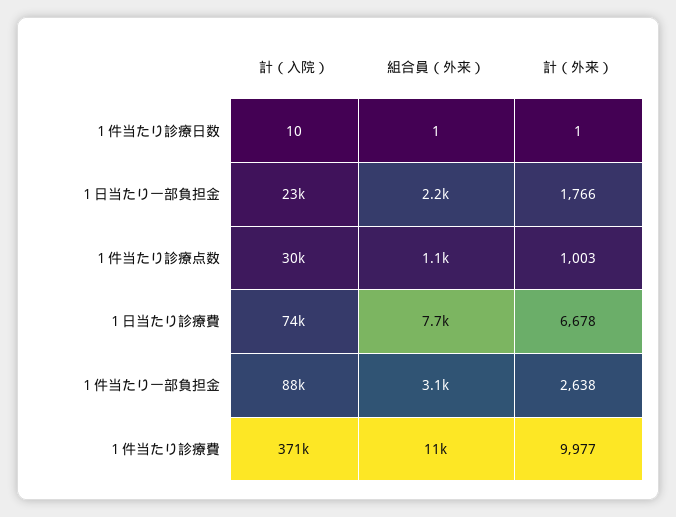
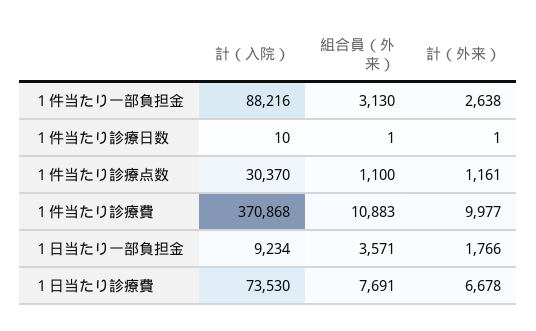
  {
    "計（入院）": {
      "１件当たり診療日数": 10,
-     "１日当たり一部負担金": 23000,
+     "１日当たり一部負担金": 9234,
      "１件当たり診療点数": 30370,
      "１日当たり診療費": 73530,
      "１件当たり一部負担金": 88216,
      "１件当たり診療費": 370868
    },
    "組合員（外来）": {
      "１件当たり診療日数": 1,
-     "１日当たり一部負担金": 2200,
+     "１日当たり一部負担金": 3571,
      "１件当たり診療点数": 1100,
      "１日当たり診療費": 7691,
      "１件当たり一部負担金": 3130,
      "１件当たり診療費": 10883
    },
    "計（外来）": {
      "１件当たり診療日数": 1,
      "１日当たり一部負担金": 1766,
-     "１件当たり診療点数": 1003,
+     "１件当たり診療点数": 1161,
      "１日当たり診療費": 6678,
      "１件当たり一部負担金": 2638,
      "１件当たり診療費": 9977
    }
  }

